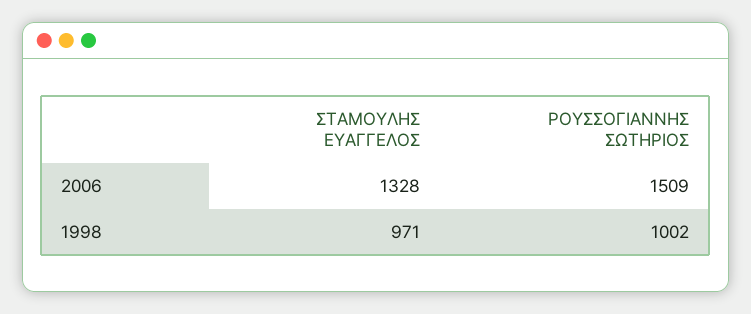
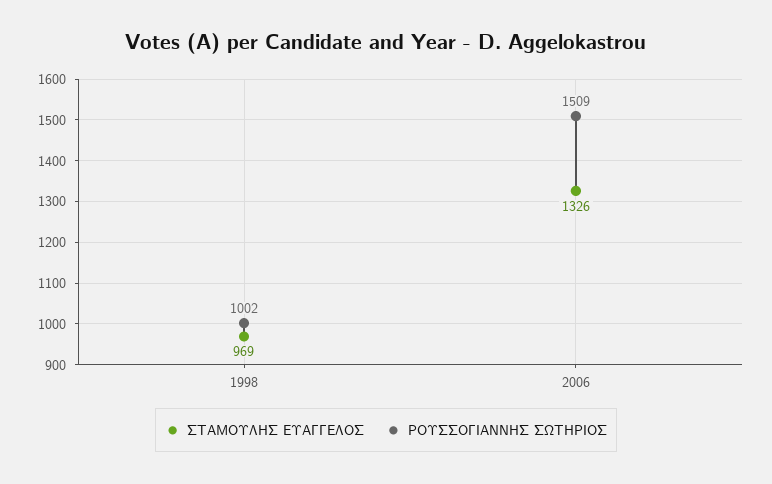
  {
    "ΣΤΑΜΟΥΛΗΣ ΕΥΑΓΓΕΛΟΣ": {
-     "2006": 1328,
+     "2006": 1326,
-     "1998": 971
+     "1998": 969
    },
    "ΡΟΥΣΣΟΓΙΑΝΝΗΣ ΣΩΤΗΡΙΟΣ": {
      "2006": 1509,
      "1998": 1002
    }
  }

